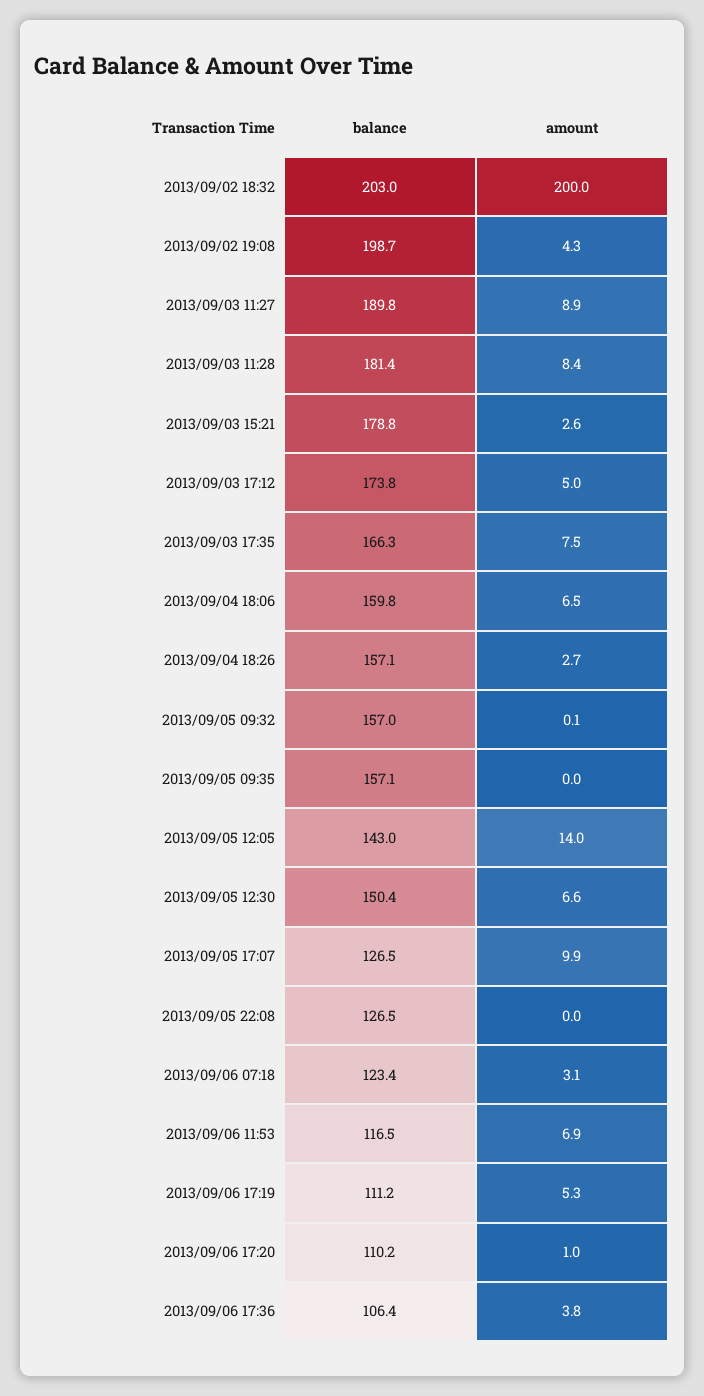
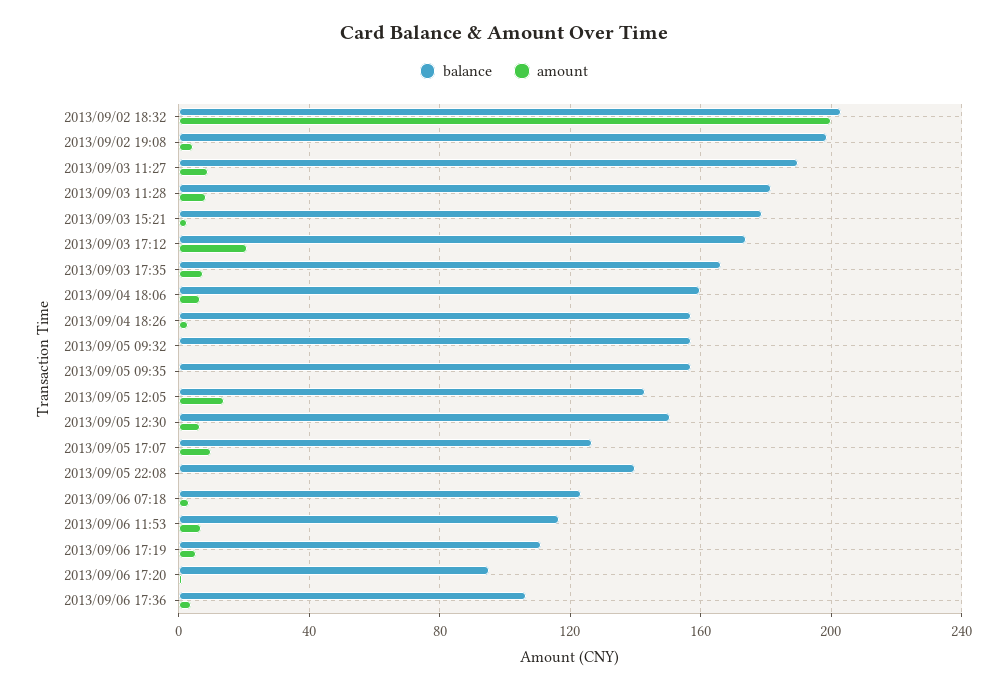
  {
    "balance": {
      "2013/09/02 18:32": 203,
      "2013/09/02 19:08": 198.7,
      "2013/09/03 11:27": 189.8,
      "2013/09/03 11:28": 181.4,
      "2013/09/03 15:21": 178.8,
      "2013/09/03 17:12": 173.8,
      "2013/09/03 17:35": 166.3,
      "2013/09/04 18:06": 159.8,
      "2013/09/04 18:26": 157.1,
      "2013/09/05 09:32": 157,
      "2013/09/05 09:35": 157.1,
      "2013/09/05 12:05": 143,
      "2013/09/05 12:30": 150.4,
      "2013/09/05 17:07": 126.5,
-     "2013/09/05 22:08": 126.5,
+     "2013/09/05 22:08": 140,
      "2013/09/06 07:18": 123.4,
      "2013/09/06 11:53": 116.5,
      "2013/09/06 17:19": 111.2,
-     "2013/09/06 17:20": 110.2,
+     "2013/09/06 17:20": 95,
      "2013/09/06 17:36": 106.4
    },
    "amount": {
      "2013/09/02 18:32": 200,
      "2013/09/02 19:08": 4.3,
      "2013/09/03 11:27": 8.9,
      "2013/09/03 11:28": 8.4,
      "2013/09/03 15:21": 2.6,
-     "2013/09/03 17:12": 5,
+     "2013/09/03 17:12": 20,
      "2013/09/03 17:35": 7.5,
      "2013/09/04 18:06": 6.5,
      "2013/09/04 18:26": 2.7,
      "2013/09/05 09:32": 0.1,
      "2013/09/05 09:35": 0,
      "2013/09/05 12:05": 14,
      "2013/09/05 12:30": 6.6,
      "2013/09/05 17:07": 9.9,
      "2013/09/05 22:08": 0,
      "2013/09/06 07:18": 3.1,
      "2013/09/06 11:53": 6.9,
      "2013/09/06 17:19": 5.3,
      "2013/09/06 17:20": 1,
      "2013/09/06 17:36": 3.8
    }
  }

